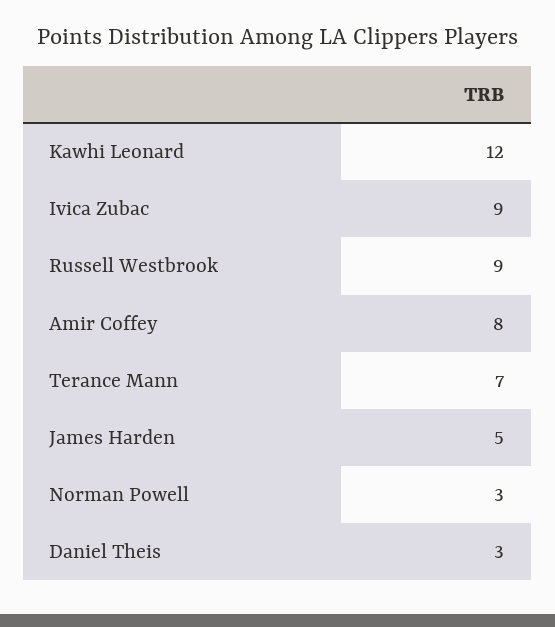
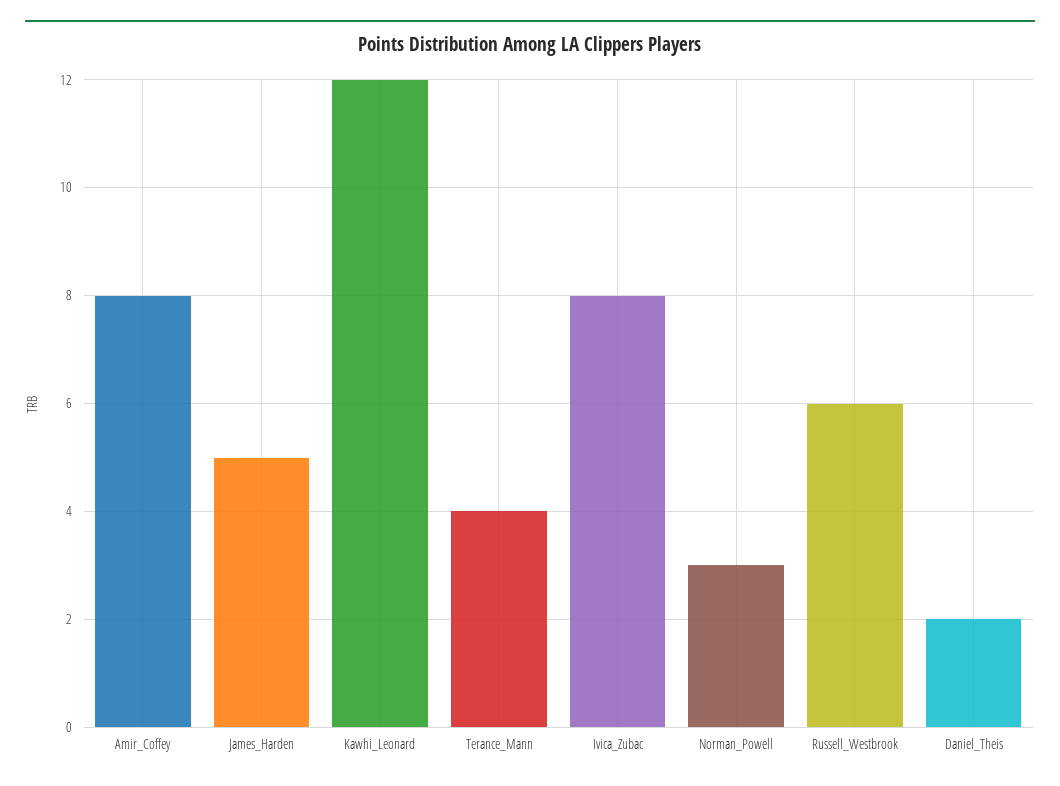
  {
    "Kawhi Leonard": 12,
-   "Ivica Zubac": 9,
+   "Ivica Zubac": 8,
-   "Russell Westbrook": 9,
+   "Russell Westbrook": 6,
    "Amir Coffey": 8,
-   "Terance Mann": 7,
+   "Terance Mann": 4,
    "James Harden": 5,
    "Norman Powell": 3,
-   "Daniel Theis": 3
+   "Daniel Theis": 2
  }

